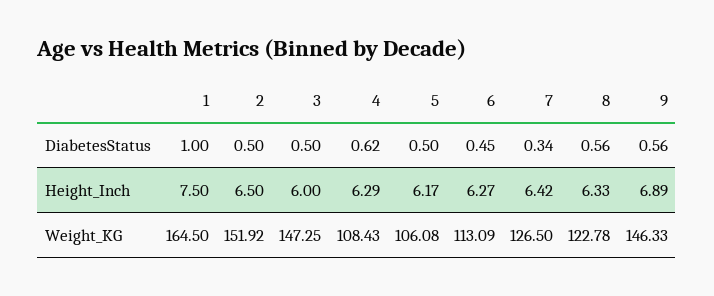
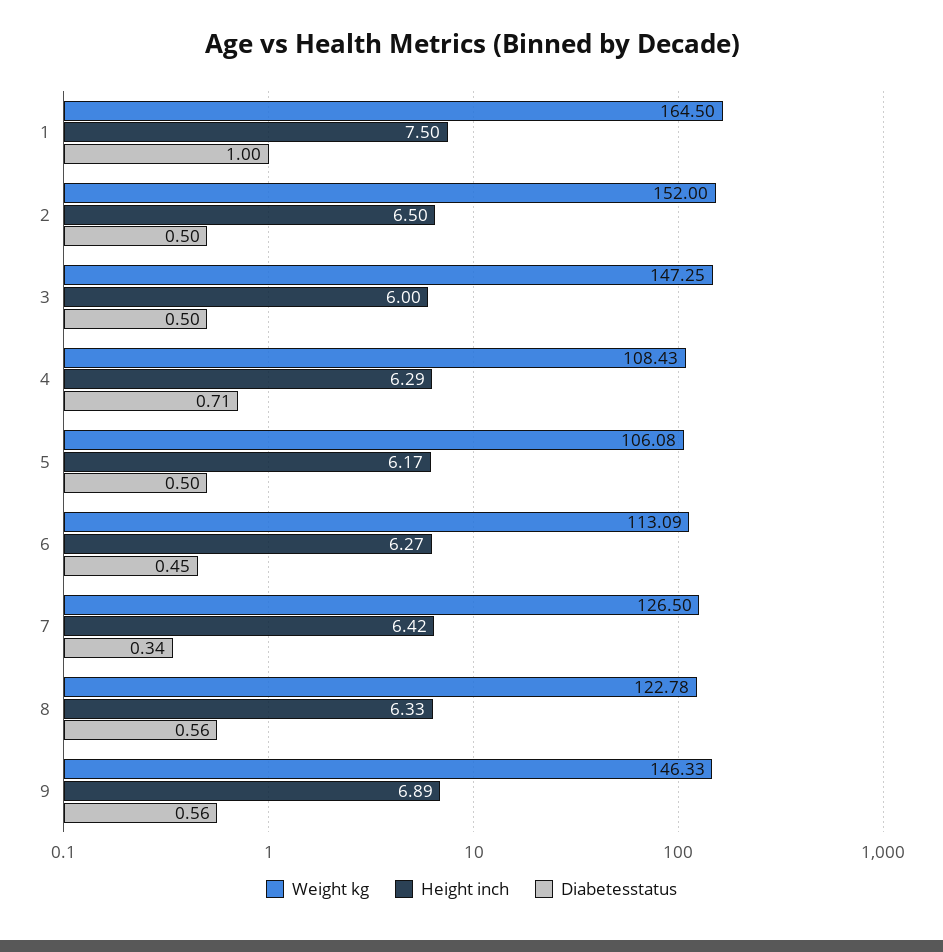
  {
    "DiabetesStatus": {
      "1": 1,
      "2": 0.5,
      "3": 0.5,
-     "4": 0.62,
+     "4": 0.71,
      "5": 0.5,
      "6": 0.45,
      "7": 0.34,
      "8": 0.56,
      "9": 0.56
    },
    "Height_Inch": {
      "1": 7.5,
      "2": 6.5,
      "3": 6,
      "4": 6.29,
      "5": 6.17,
      "6": 6.27,
      "7": 6.42,
      "8": 6.33,
      "9": 6.89
    },
    "Weight_KG": {
      "1": 164.5,
-     "2": 151.92,
+     "2": 152,
      "3": 147.25,
      "4": 108.43,
      "5": 106.08,
      "6": 113.09,
      "7": 126.5,
      "8": 122.78,
      "9": 146.33
    }
  }

